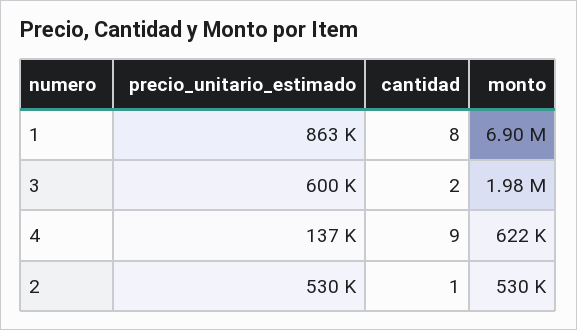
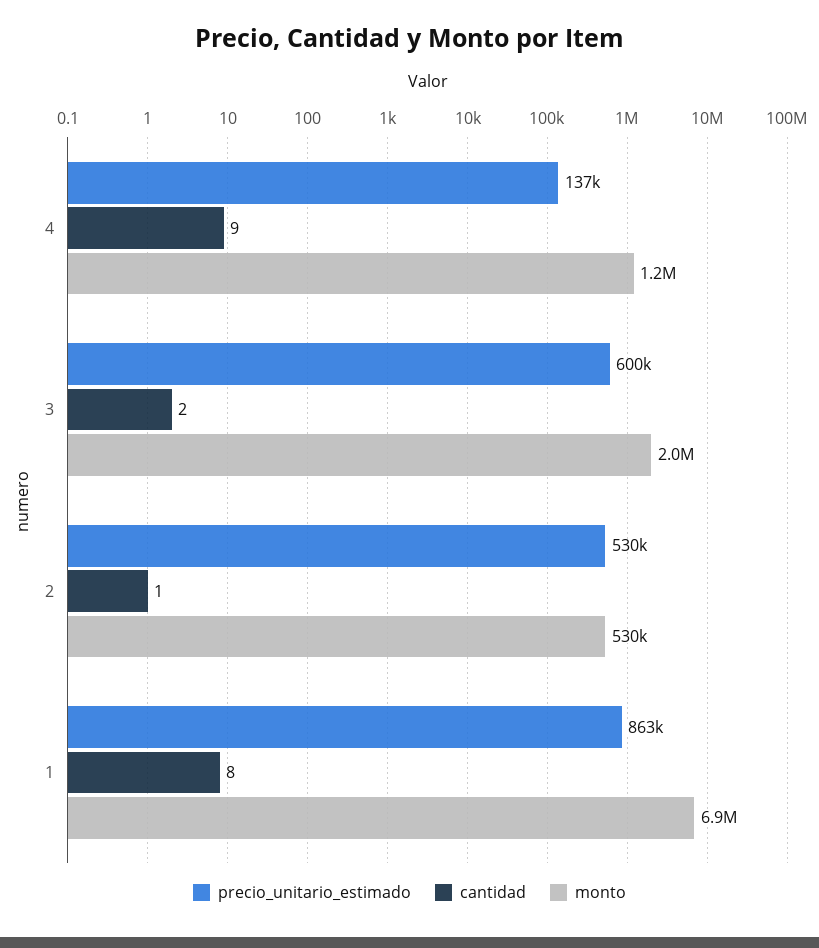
  {
    "precio_unitario_estimado": {
      "1": 863000,
      "3": 600000,
      "4": 137000,
      "2": 530000
    },
    "cantidad": {
      "1": 8,
      "3": 2,
      "4": 9,
      "2": 1
    },
    "monto": {
      "1": 6900000,
      "3": 1980000,
-     "4": 622000,
+     "4": 1200000,
      "2": 530000
    }
  }

